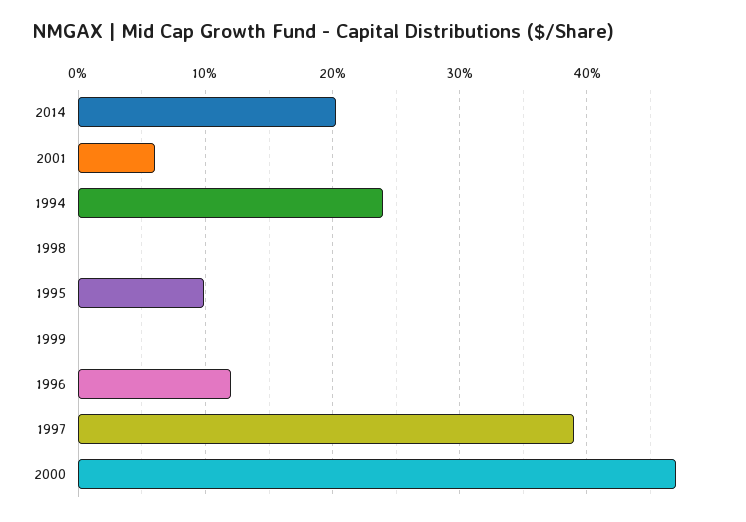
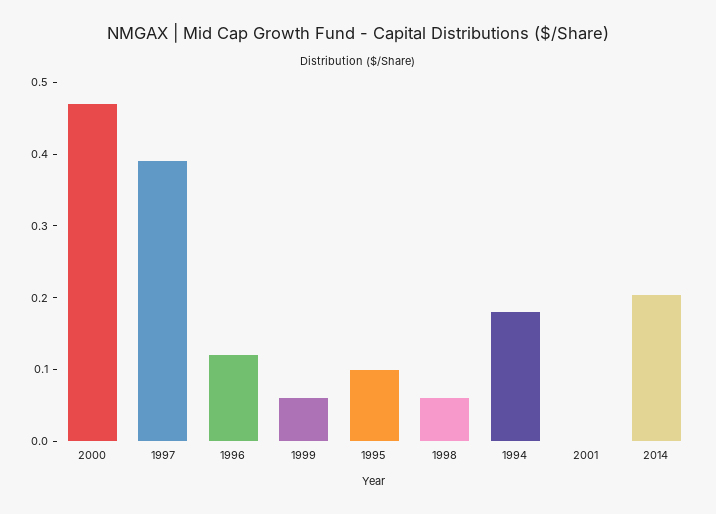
  {
    "2014": 0.2,
-   "2001": 0.06,
+   "2001": 0,
-   "1994": 0.24,
+   "1994": 0.18,
-   "1998": 0,
+   "1998": 0.06,
    "1995": 0.1,
-   "1999": 0,
+   "1999": 0.06,
    "1996": 0.12,
    "1997": 0.39,
    "2000": 0.47
  }

